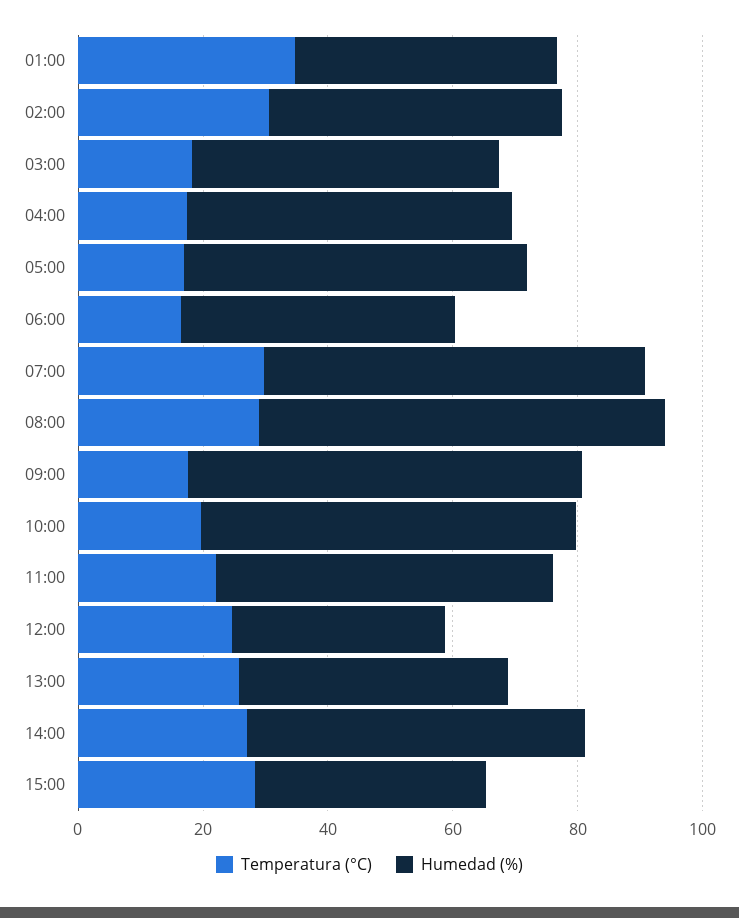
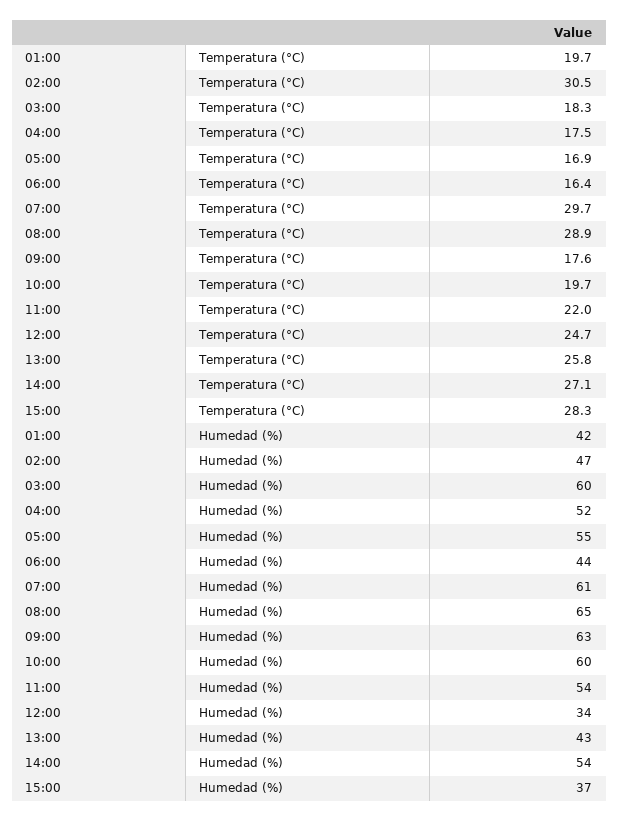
  {
    "Temperatura (°C)": {
-     "01:00": 35,
+     "01:00": 19.7,
      "02:00": 30.5,
      "03:00": 18.3,
      "04:00": 17.5,
      "05:00": 16.9,
      "06:00": 16.4,
      "07:00": 29.7,
      "08:00": 28.9,
      "09:00": 17.6,
      "10:00": 19.7,
      "11:00": 22,
      "12:00": 24.7,
      "13:00": 25.8,
      "14:00": 27.1,
      "15:00": 28.3
    },
    "Humedad (%)": {
      "01:00": 42,
      "02:00": 47,
-     "03:00": 50,
+     "03:00": 60,
      "04:00": 52,
      "05:00": 55,
      "06:00": 44,
      "07:00": 61,
      "08:00": 65,
      "09:00": 63,
      "10:00": 60,
      "11:00": 54,
      "12:00": 34,
      "13:00": 43,
      "14:00": 54,
      "15:00": 37
    }
  }

